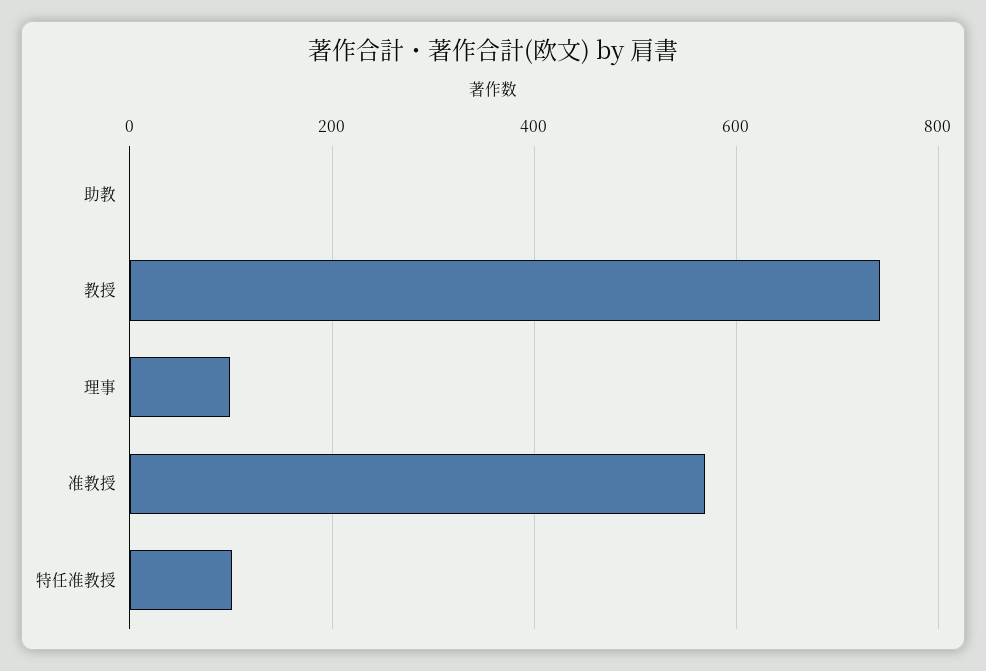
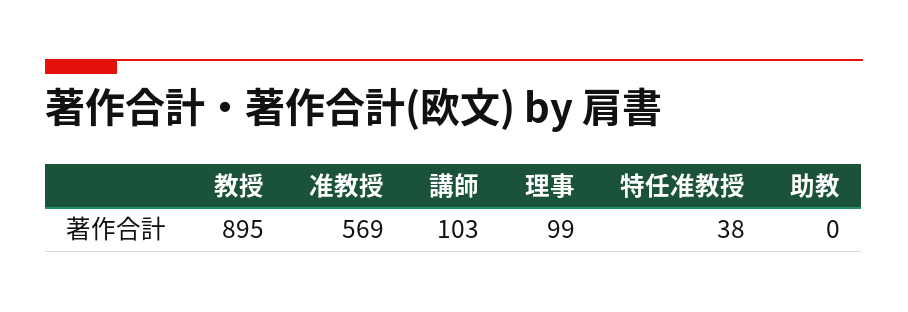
  {
    "助教": 0,
-   "教授": 740,
+   "教授": 895,
    "理事": 99,
    "准教授": 569,
-   "特任准教授": 100
+   "特任准教授": 38,
+   "講師": 103
  }

